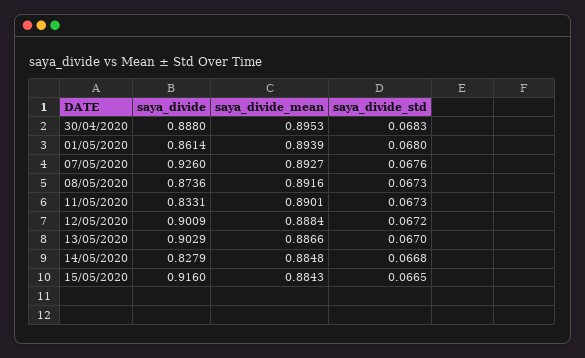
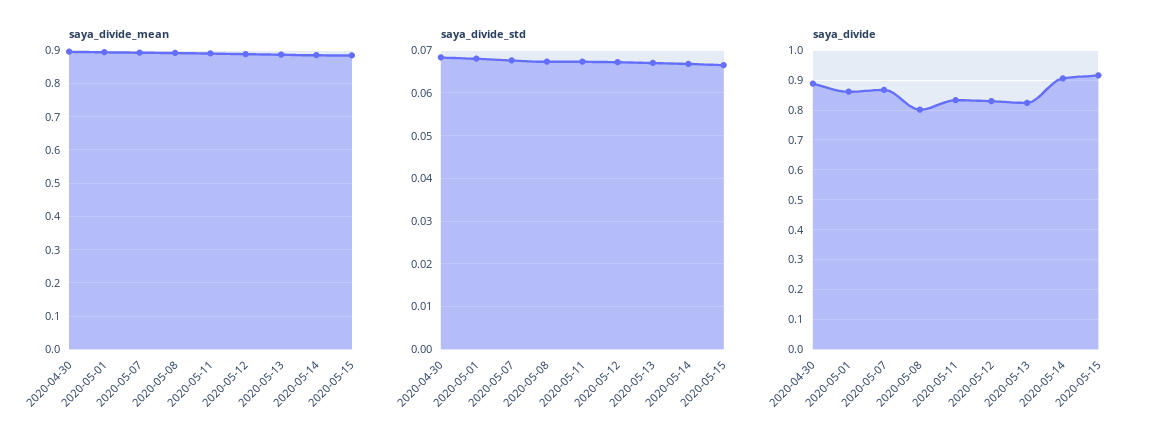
  {
    "saya_divide": {
      "30/04/2020": 0.888,
      "01/05/2020": 0.8614,
-     "07/05/2020": 0.926,
+     "07/05/2020": 0.875,
-     "08/05/2020": 0.8736,
+     "08/05/2020": 0.8,
      "11/05/2020": 0.8331,
-     "12/05/2020": 0.9009,
+     "12/05/2020": 0.825,
-     "13/05/2020": 0.9029,
+     "13/05/2020": 0.825,
-     "14/05/2020": 0.8279,
+     "14/05/2020": 0.9,
      "15/05/2020": 0.916
    },
    "saya_divide_mean": {
      "30/04/2020": 0.8953,
      "01/05/2020": 0.8939,
      "07/05/2020": 0.8927,
      "08/05/2020": 0.8916,
      "11/05/2020": 0.8901,
      "12/05/2020": 0.8884,
      "13/05/2020": 0.8866,
      "14/05/2020": 0.8848,
      "15/05/2020": 0.8843
    },
    "saya_divide_std": {
      "30/04/2020": 0.0683,
      "01/05/2020": 0.068,
      "07/05/2020": 0.0676,
      "08/05/2020": 0.0673,
      "11/05/2020": 0.0673,
      "12/05/2020": 0.0672,
      "13/05/2020": 0.067,
      "14/05/2020": 0.0668,
      "15/05/2020": 0.0665
    }
  }

